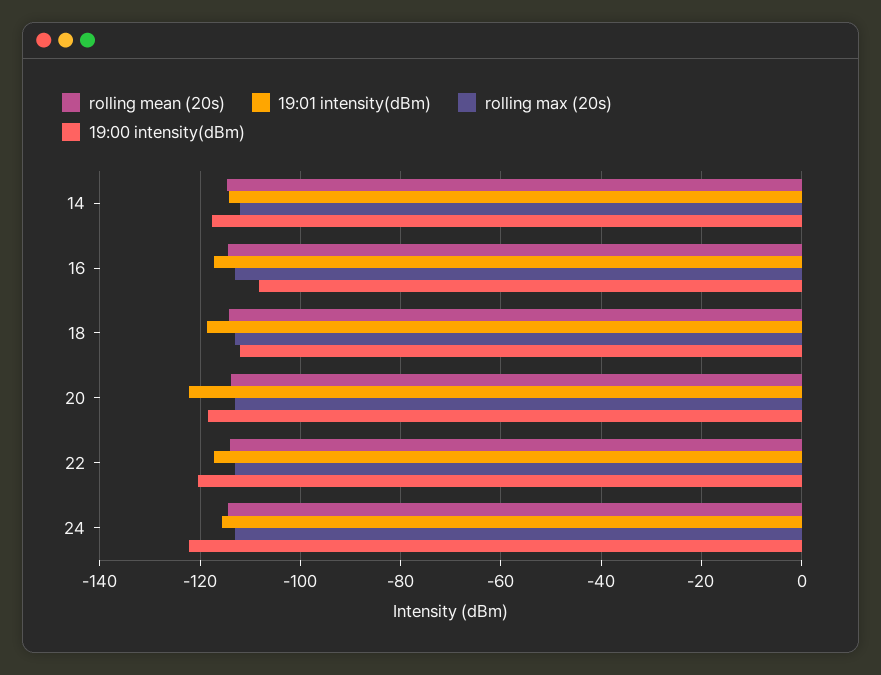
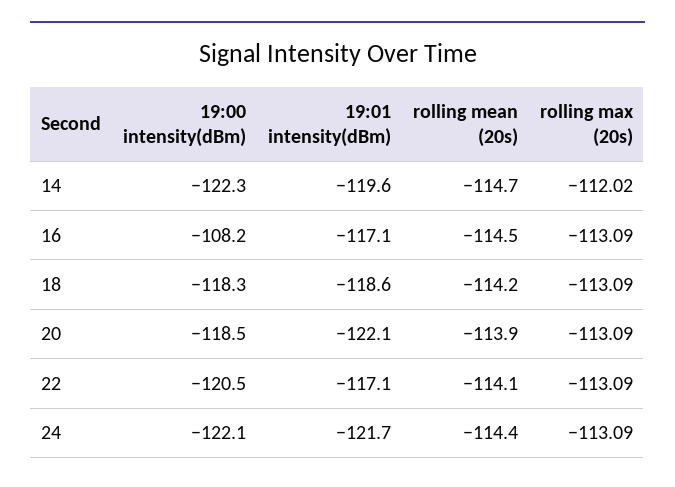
  {
    "rolling mean (20s)": {
      "14": -114.7,
      "16": -114.5,
      "18": -114.2,
      "20": -113.9,
      "22": -114.1,
      "24": -114.4
    },
    "19:01 intensity(dBm)": {
-     "14": -114,
+     "14": -119.6,
      "16": -117.1,
      "18": -118.6,
      "20": -122.1,
      "22": -117.1,
-     "24": -116
+     "24": -121.7
    },
    "rolling max (20s)": {
      "14": -112.02,
      "16": -113.09,
      "18": -113.09,
      "20": -113.09,
      "22": -113.09,
      "24": -113.09
    },
    "19:00 intensity(dBm)": {
-     "14": -118,
+     "14": -122.3,
      "16": -108.2,
-     "18": -112,
+     "18": -118.3,
      "20": -118.5,
      "22": -120.5,
      "24": -122.1
    }
  }

